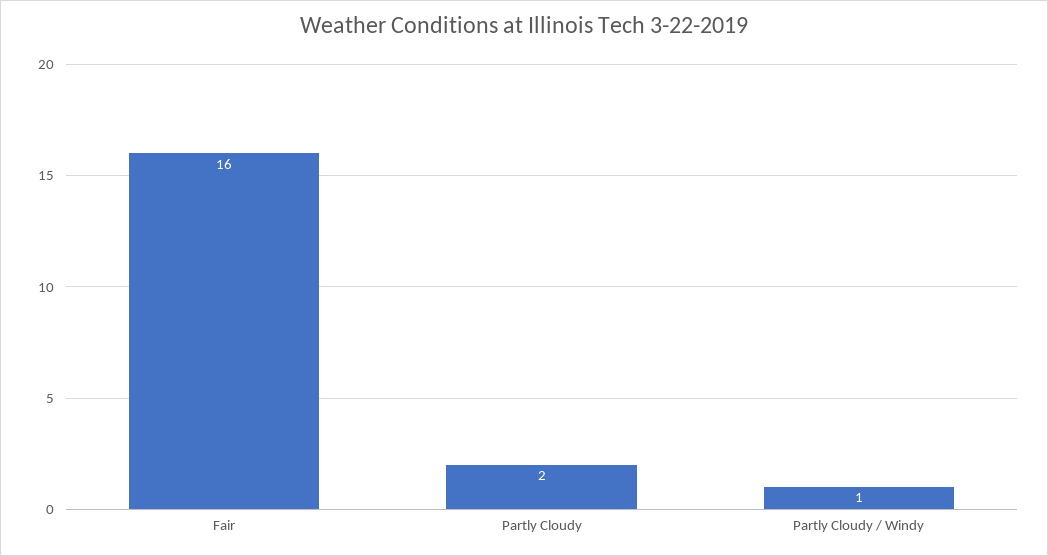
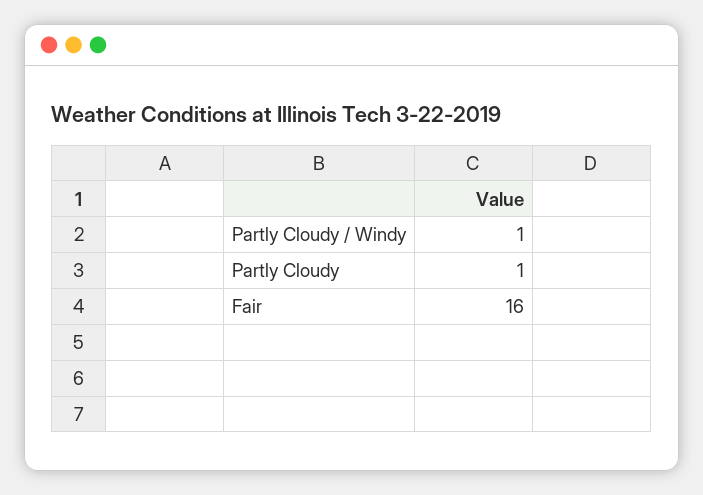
  {
    "Fair": 16,
-   "Partly Cloudy": 2,
+   "Partly Cloudy": 1,
    "Partly Cloudy / Windy": 1
  }

